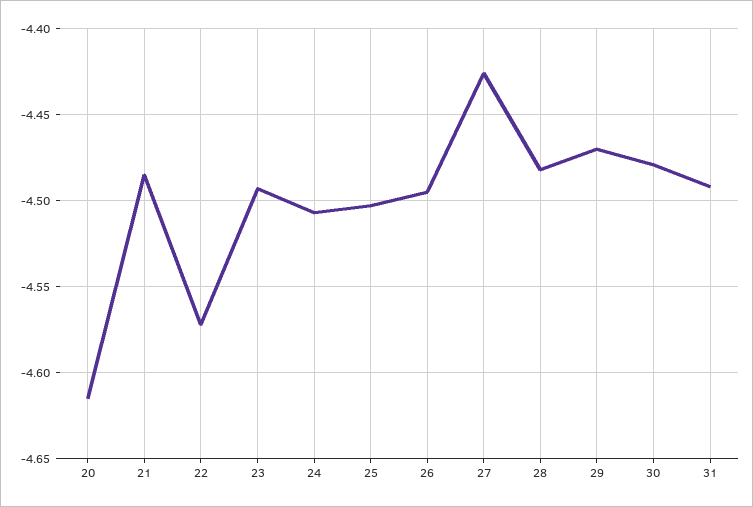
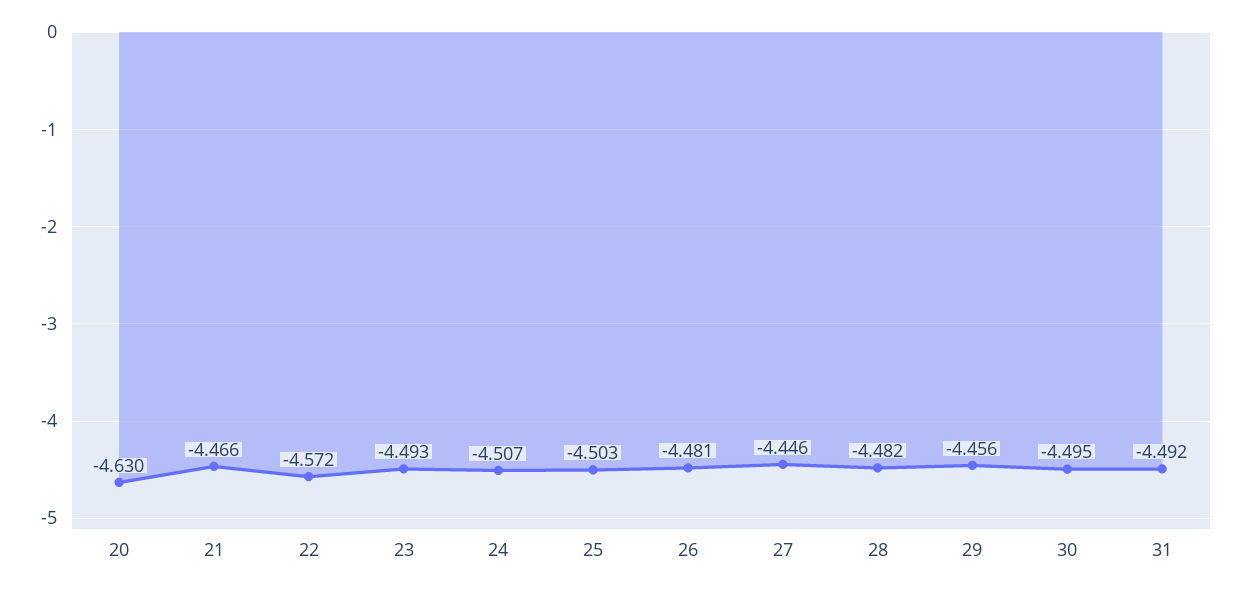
  {
-   "20": -4.615,
+   "20": -4.63,
-   "21": -4.485,
+   "21": -4.466,
    "22": -4.572,
    "23": -4.493,
    "24": -4.507,
    "25": -4.503,
-   "26": -4.495,
+   "26": -4.481,
-   "27": -4.425,
+   "27": -4.446,
    "28": -4.482,
-   "29": -4.47,
+   "29": -4.456,
-   "30": -4.48,
+   "30": -4.495,
    "31": -4.492
  }

